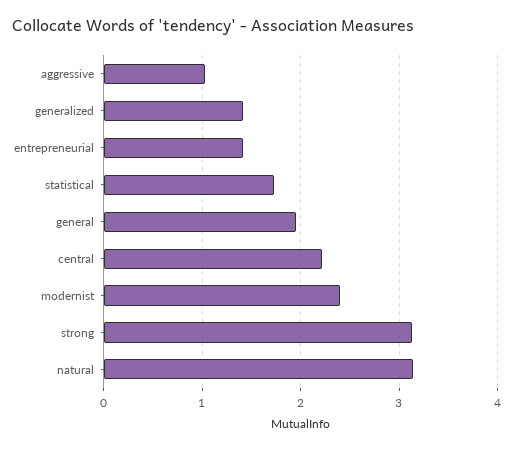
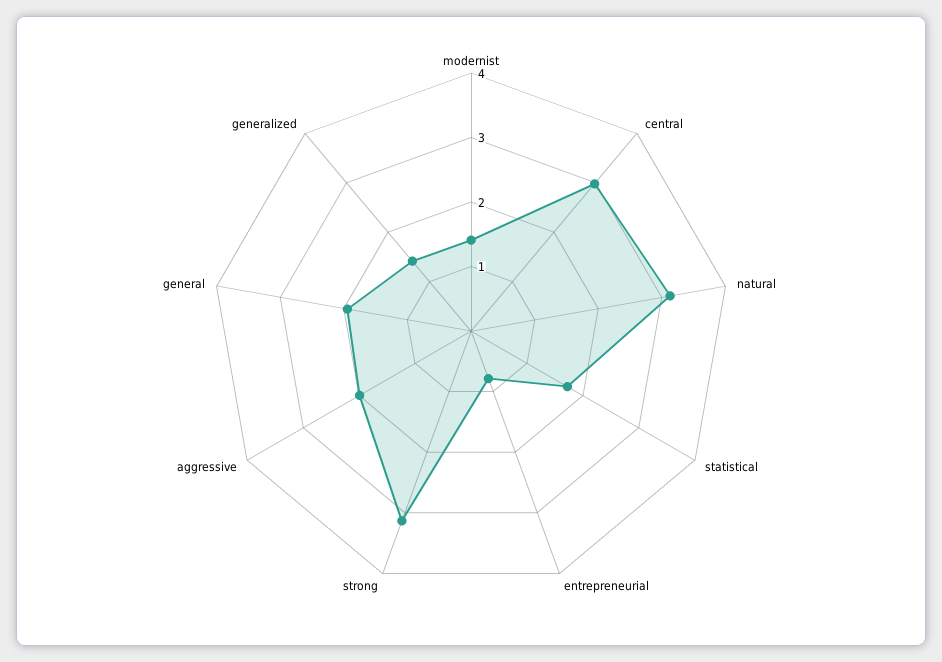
  {
-   "aggressive": 1,
+   "aggressive": 2,
    "generalized": 1.4,
-   "entrepreneurial": 1.4,
+   "entrepreneurial": 0.8,
    "statistical": 1.7,
    "general": 1.9,
-   "central": 2.2,
+   "central": 3,
-   "modernist": 2.4,
+   "modernist": 1.4,
    "strong": 3.1,
    "natural": 3.1
  }

